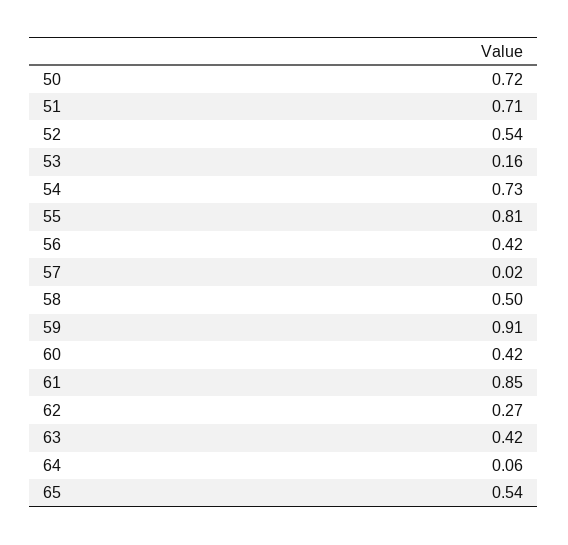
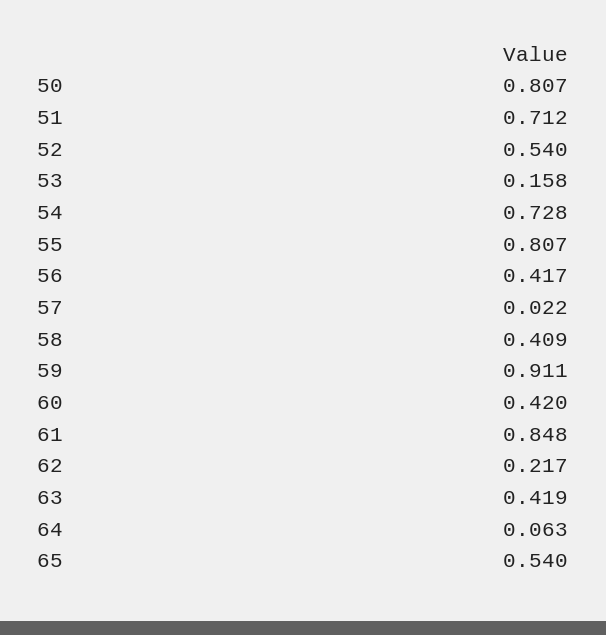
  {
-   "50": 0.72,
+   "50": 0.807,
    "51": 0.712,
    "52": 0.54,
    "53": 0.158,
    "54": 0.728,
    "55": 0.807,
    "56": 0.417,
    "57": 0.022,
-   "58": 0.5,
+   "58": 0.409,
    "59": 0.911,
    "60": 0.42,
    "61": 0.848,
-   "62": 0.27,
+   "62": 0.217,
    "63": 0.419,
    "64": 0.063,
    "65": 0.54
  }

